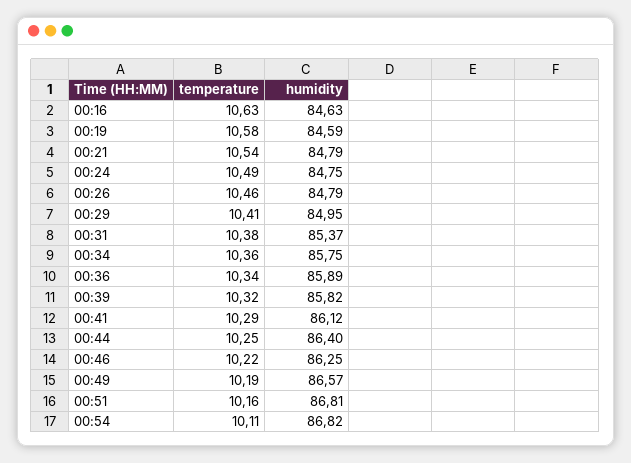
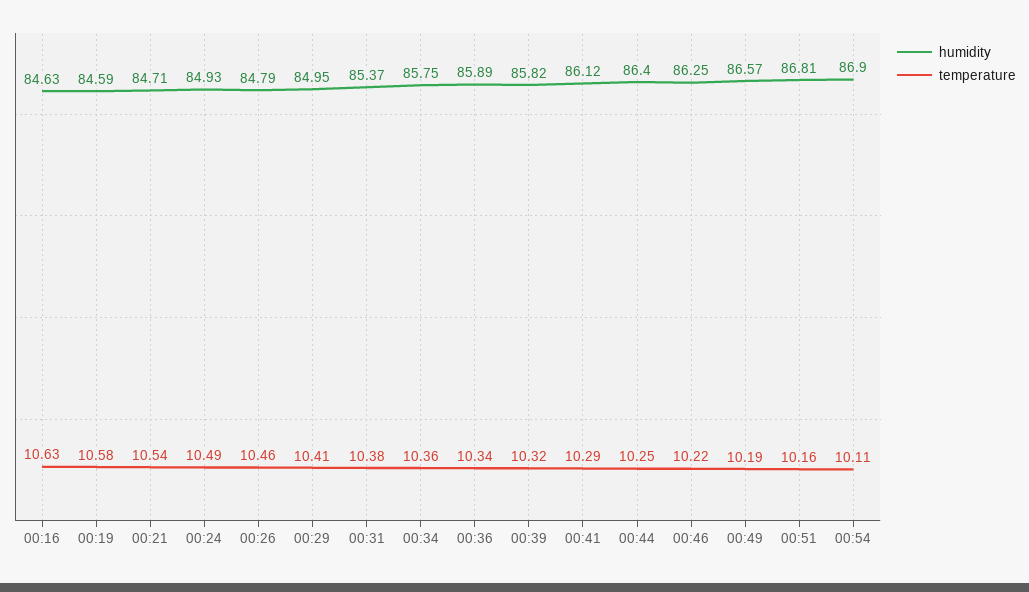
  {
    "temperature": {
      "00:16": 10.63,
      "00:19": 10.58,
      "00:21": 10.54,
      "00:24": 10.49,
      "00:26": 10.46,
      "00:29": 10.41,
      "00:31": 10.38,
      "00:34": 10.36,
      "00:36": 10.34,
      "00:39": 10.32,
      "00:41": 10.29,
      "00:44": 10.25,
      "00:46": 10.22,
      "00:49": 10.19,
      "00:51": 10.16,
      "00:54": 10.11
    },
    "humidity": {
      "00:16": 84.63,
      "00:19": 84.59,
-     "00:21": 84.79,
+     "00:21": 84.71,
-     "00:24": 84.75,
+     "00:24": 84.93,
      "00:26": 84.79,
      "00:29": 84.95,
      "00:31": 85.37,
      "00:34": 85.75,
      "00:36": 85.89,
      "00:39": 85.82,
      "00:41": 86.12,
      "00:44": 86.4,
      "00:46": 86.25,
      "00:49": 86.57,
      "00:51": 86.81,
-     "00:54": 86.82
+     "00:54": 86.9
    }
  }

